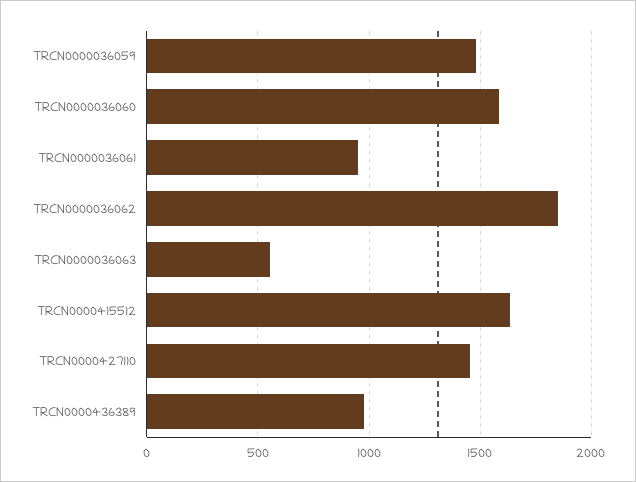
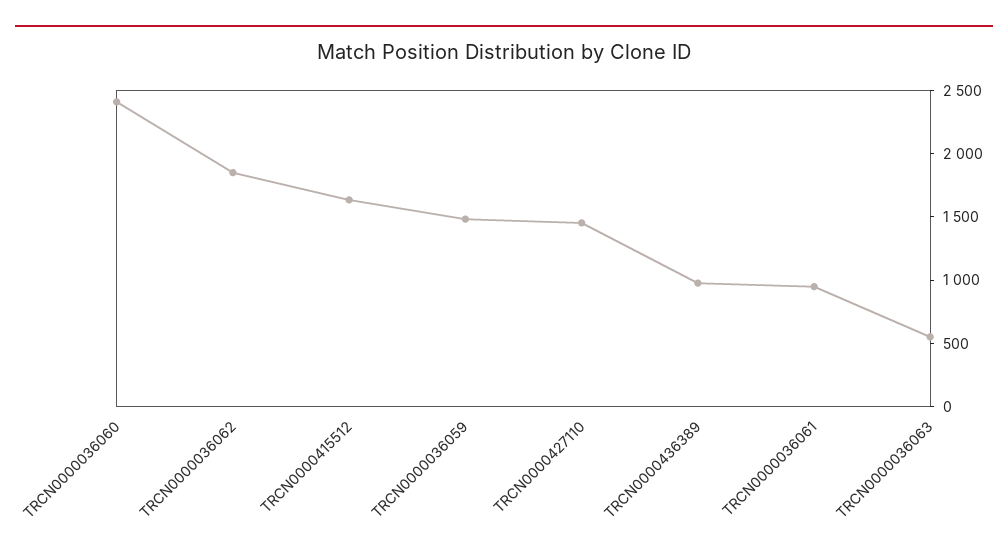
  {
    "TRCN0000036059": 1500,
-   "TRCN0000036060": 1600,
+   "TRCN0000036060": 2400,
    "TRCN0000036061": 950,
    "TRCN0000036062": 1850,
    "TRCN0000036063": 550,
    "TRCN0000415512": 1650,
    "TRCN0000427110": 1450,
    "TRCN0000436389": 1000
  }

